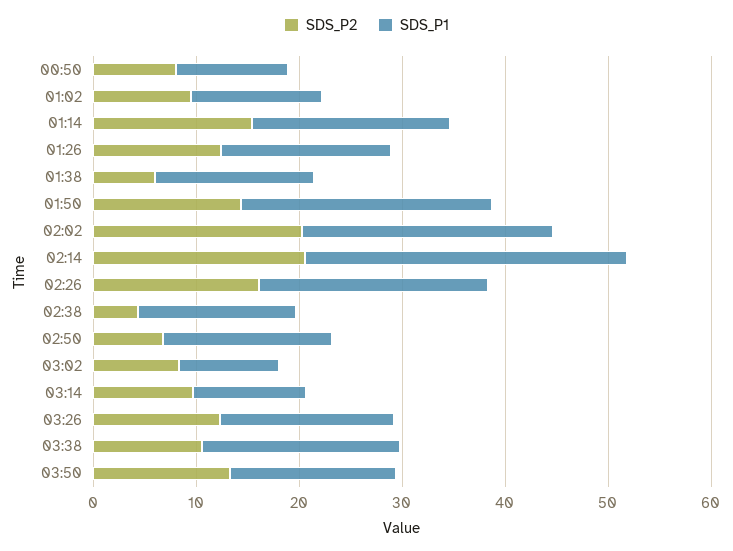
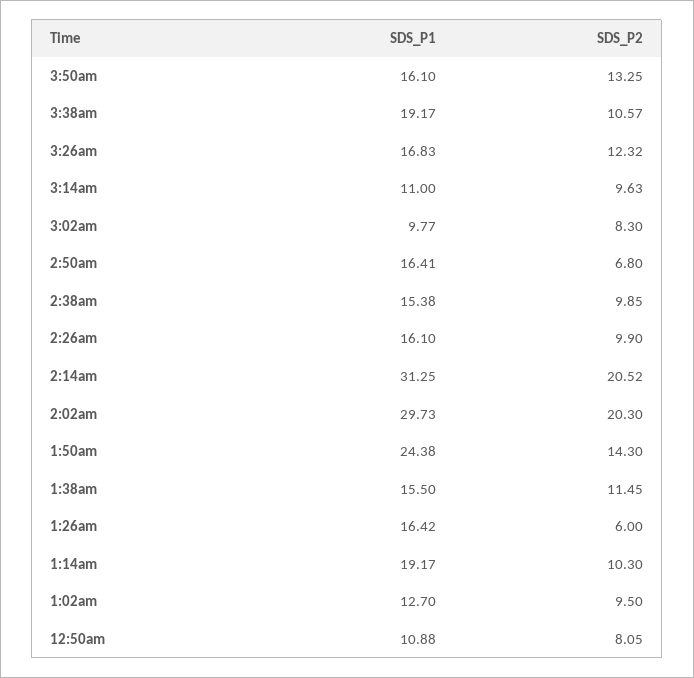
  {
    "SDS_P2": {
      "00:50": 8.05,
      "01:02": 9.5,
-     "01:14": 16,
+     "01:14": 10.3,
-     "01:26": 12,
+     "01:26": 6,
-     "01:38": 6,
+     "01:38": 11.45,
      "01:50": 14.3,
      "02:02": 20.3,
      "02:14": 20.52,
-     "02:26": 16,
+     "02:26": 9.9,
-     "02:38": 4,
+     "02:38": 9.85,
      "02:50": 6.8,
      "03:02": 8.3,
      "03:14": 9.63,
      "03:26": 12.32,
      "03:38": 10.57,
      "03:50": 13.25
    },
    "SDS_P1": {
      "00:50": 10.88,
      "01:02": 12.7,
      "01:14": 19.17,
      "01:26": 16.42,
      "01:38": 15.5,
      "01:50": 24.38,
-     "02:02": 24,
+     "02:02": 29.73,
      "02:14": 31.25,
-     "02:26": 22,
+     "02:26": 16.1,
      "02:38": 15.38,
      "02:50": 16.41,
      "03:02": 9.77,
      "03:14": 11,
      "03:26": 16.83,
      "03:38": 19.17,
      "03:50": 16.1
    }
  }

